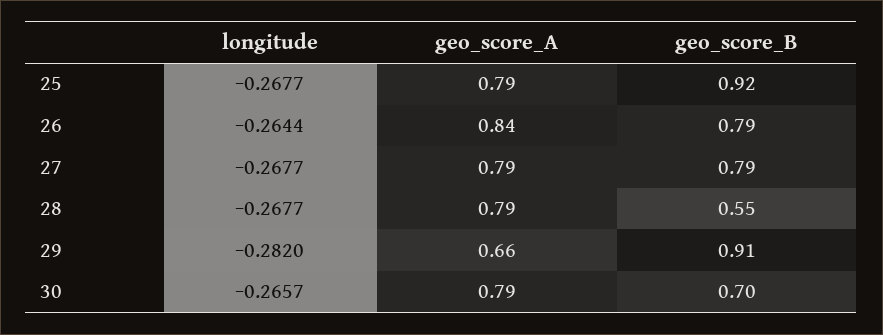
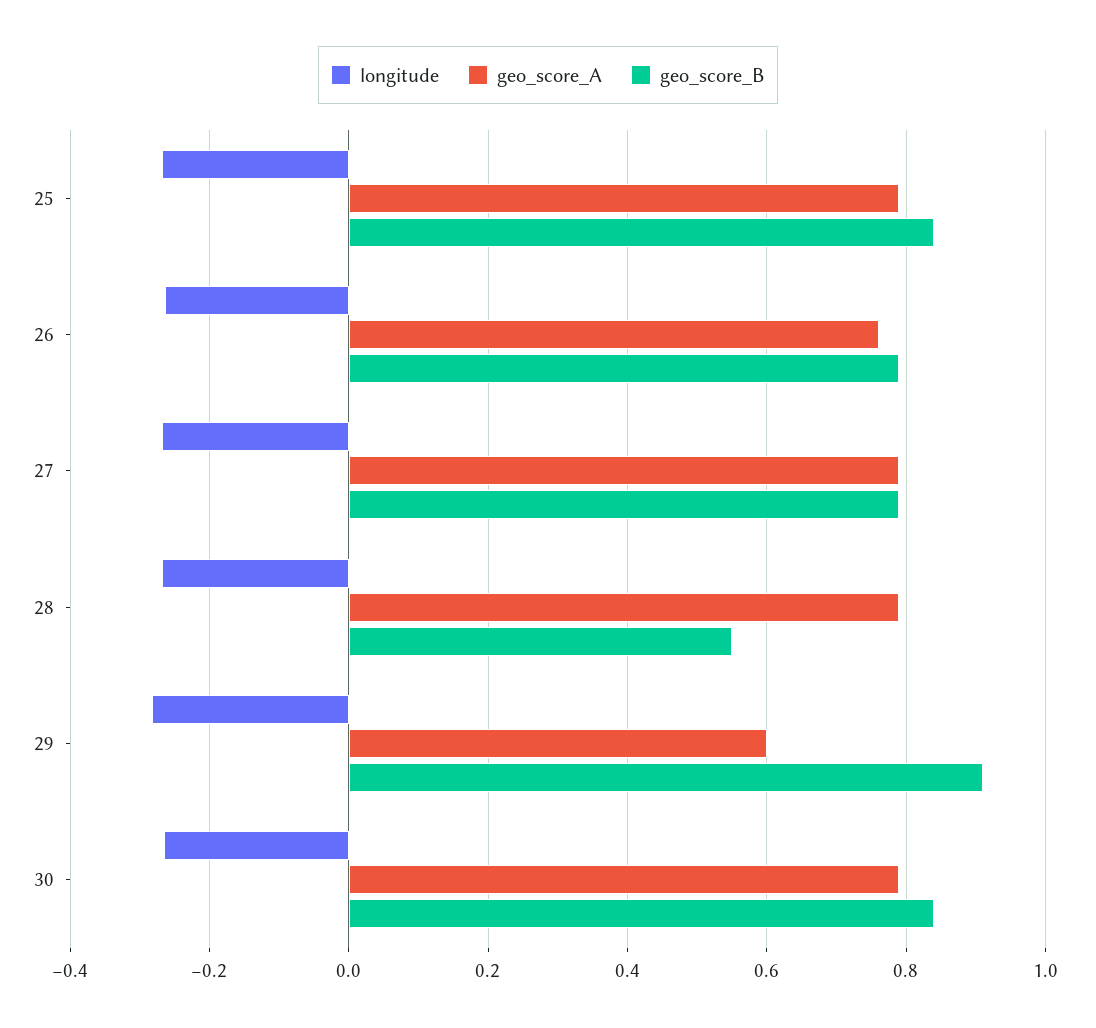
  {
    "longitude": {
      "25": -0.2677,
      "26": -0.2644,
      "27": -0.2677,
      "28": -0.2677,
      "29": -0.282,
      "30": -0.2657
    },
    "geo_score_A": {
      "25": 0.79,
-     "26": 0.84,
+     "26": 0.76,
      "27": 0.79,
      "28": 0.79,
-     "29": 0.66,
+     "29": 0.6,
      "30": 0.79
    },
    "geo_score_B": {
-     "25": 0.92,
+     "25": 0.84,
      "26": 0.79,
      "27": 0.79,
      "28": 0.55,
      "29": 0.91,
-     "30": 0.7
+     "30": 0.84
    }
  }

